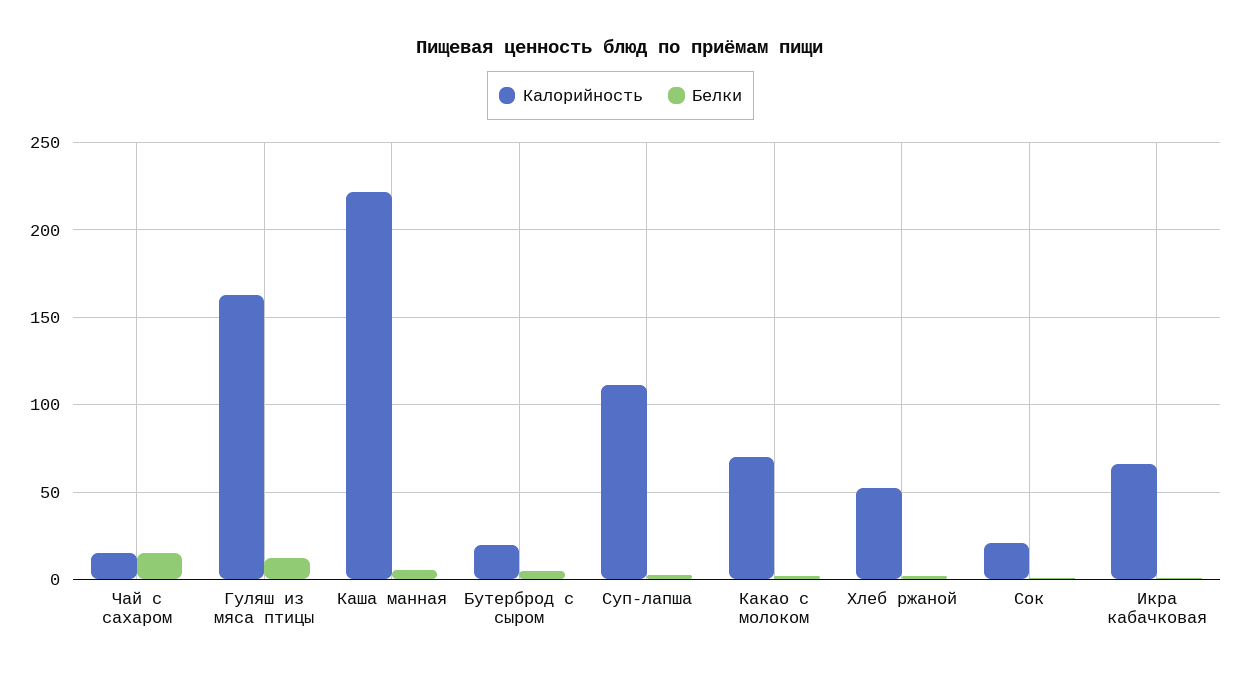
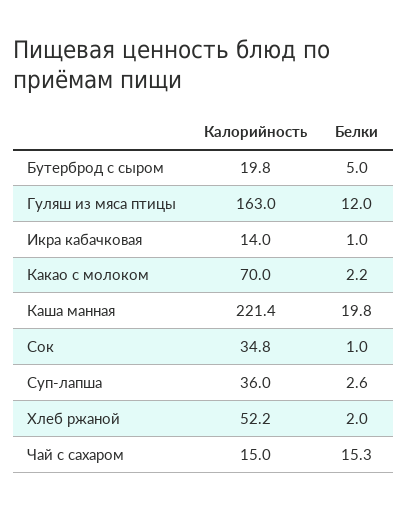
  {
    "Калорийность": {
      "Чай с сахаром": 15,
      "Гуляш из мяса птицы": 163,
      "Каша манная": 221.4,
      "Бутерброд с сыром": 19.8,
-     "Суп-лапша": 110,
+     "Суп-лапша": 36,
      "Какао с молоком": 70,
      "Хлеб ржаной": 52.2,
-     "Сок": 20,
+     "Сок": 34.8,
-     "Икра кабачковая": 65
+     "Икра кабачковая": 14
    },
    "Белки": {
      "Чай с сахаром": 15.3,
      "Гуляш из мяса птицы": 12,
-     "Каша манная": 5,
+     "Каша манная": 19.8,
      "Бутерброд с сыром": 5,
      "Суп-лапша": 2.6,
      "Какао с молоком": 2.2,
      "Хлеб ржаной": 2,
      "Сок": 1,
      "Икра кабачковая": 1
    }
  }

